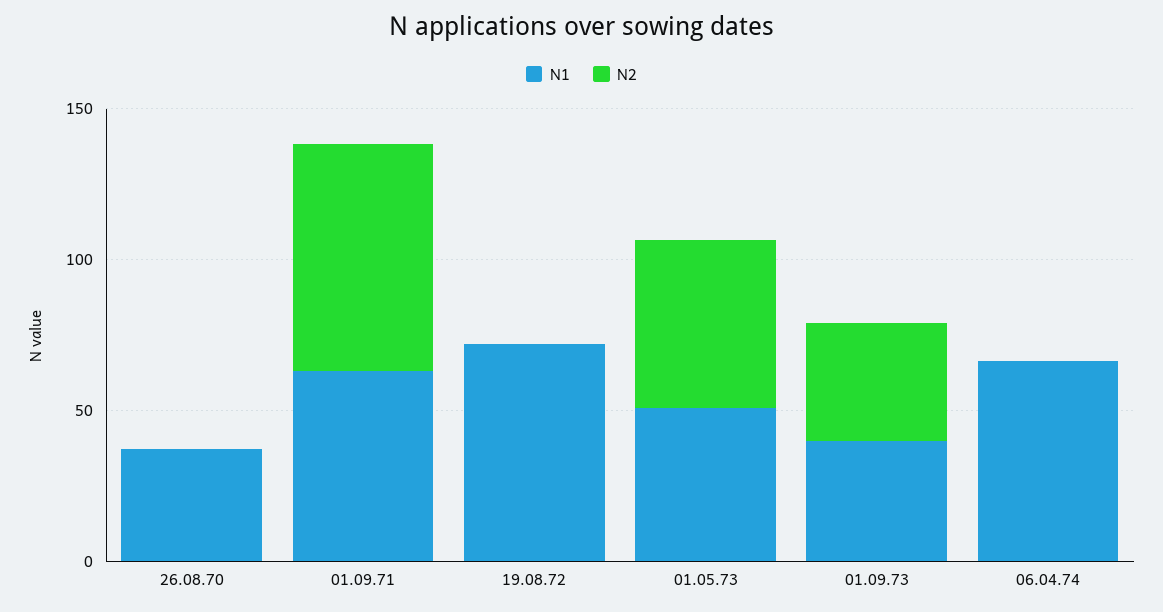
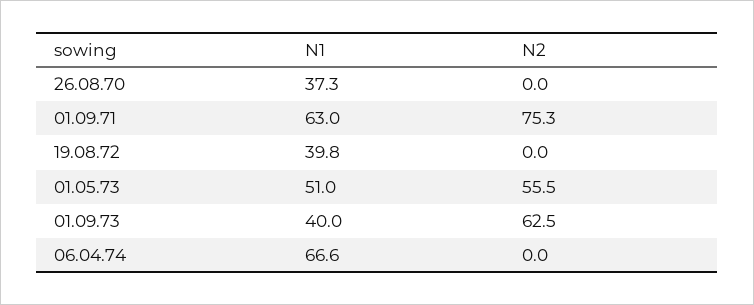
  {
    "N1": {
      "26.08.70": 37.3,
      "01.09.71": 63,
-     "19.08.72": 70,
+     "19.08.72": 39.8,
      "01.05.73": 51,
      "01.09.73": 40,
      "06.04.74": 66.6
    },
    "N2": {
      "26.08.70": 0,
      "01.09.71": 75.3,
      "19.08.72": 0,
      "01.05.73": 55.5,
-     "01.09.73": 40,
+     "01.09.73": 62.5,
      "06.04.74": 0
    }
  }

